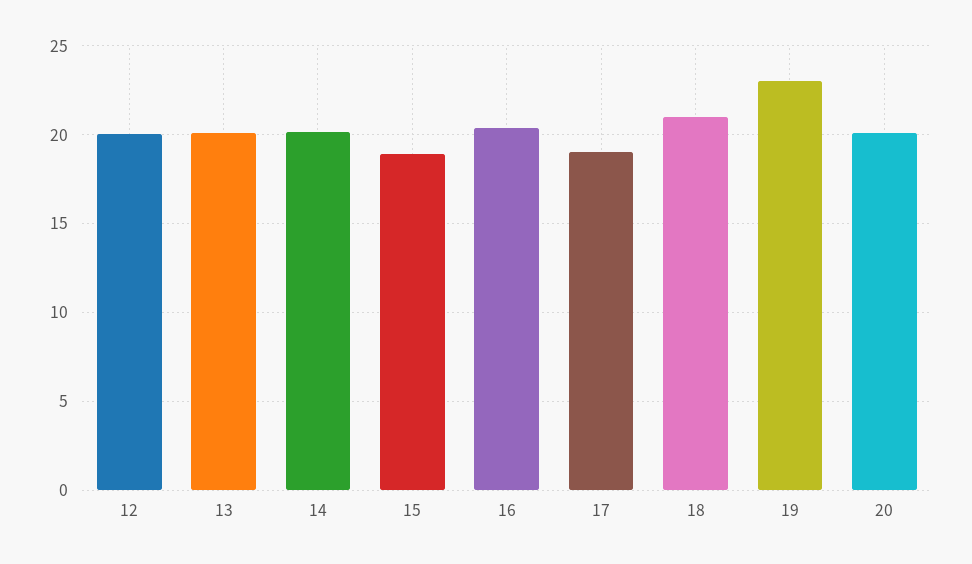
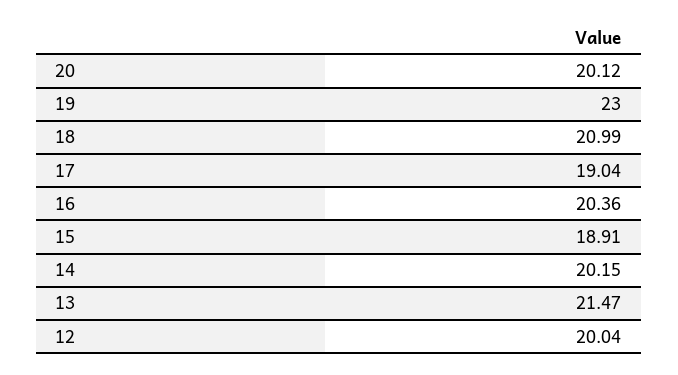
  {
    "12": 20.04,
-   "13": 20,
+   "13": 21.47,
    "14": 20.15,
    "15": 18.91,
    "16": 20.36,
    "17": 19.04,
    "18": 20.99,
    "19": 23,
    "20": 20.12
  }

